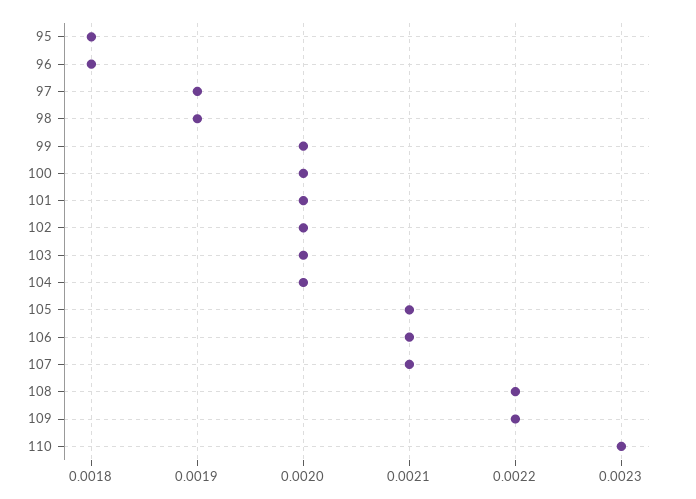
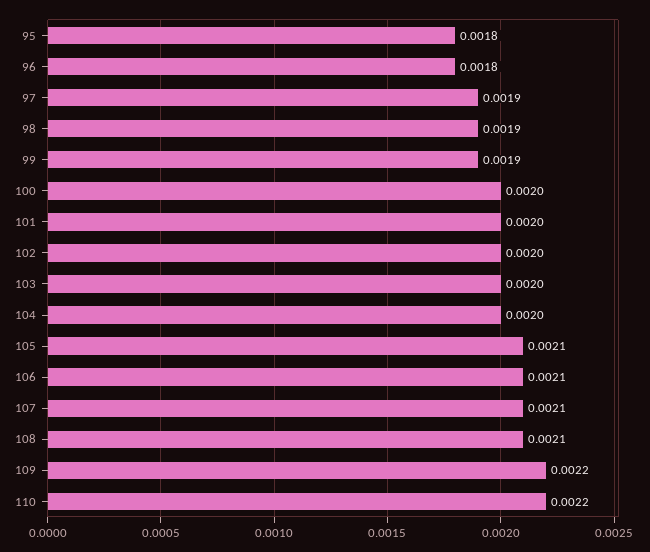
  {
    "95": 0.0018,
    "96": 0.0018,
    "97": 0.0019,
    "98": 0.0019,
-   "99": 0.002,
+   "99": 0.0019,
    "100": 0.002,
    "101": 0.002,
    "102": 0.002,
    "103": 0.002,
    "104": 0.002,
    "105": 0.0021,
    "106": 0.0021,
    "107": 0.0021,
-   "108": 0.0022,
+   "108": 0.0021,
    "109": 0.0022,
-   "110": 0.0023
+   "110": 0.0022
  }

